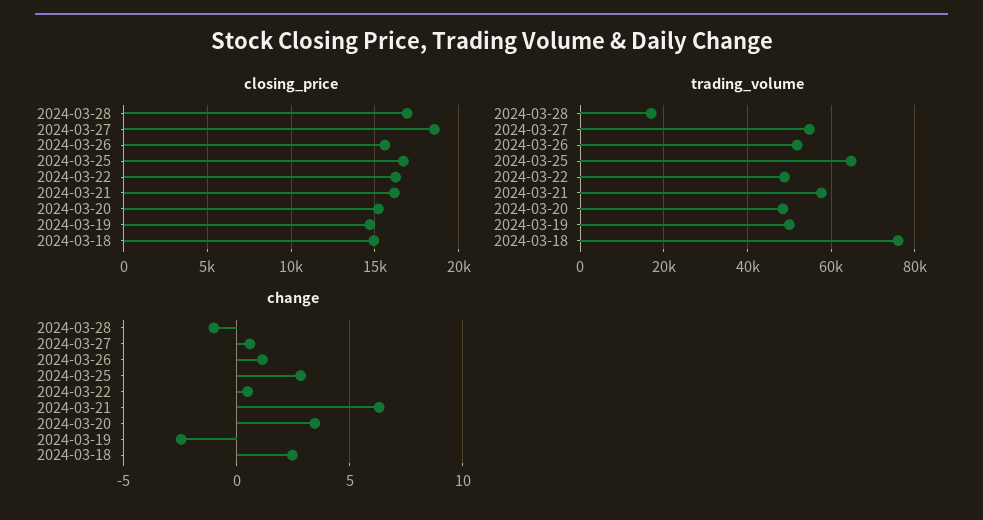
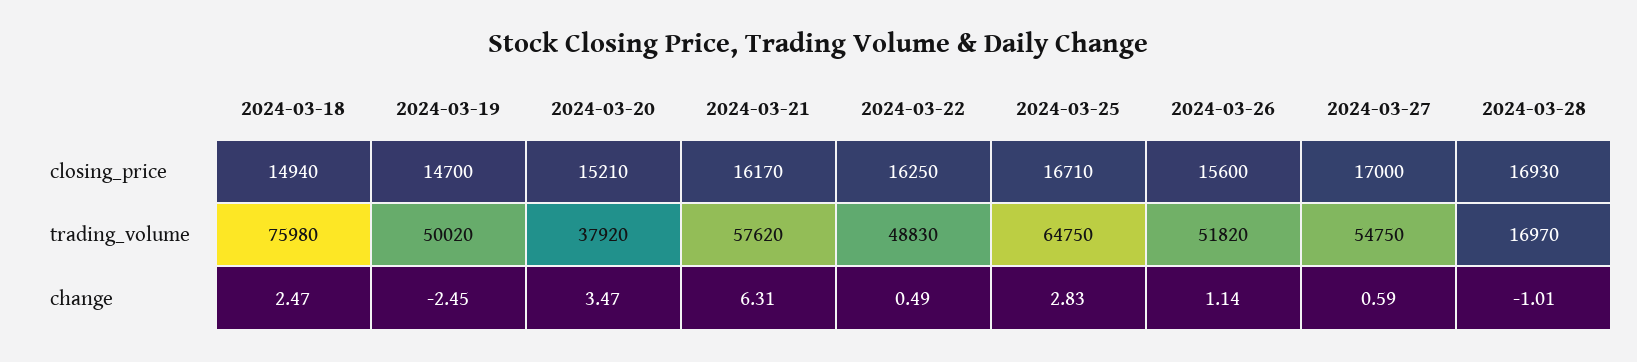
  {
    "closing_price": {
      "2024-03-28": 16930,
-     "2024-03-27": 18500,
+     "2024-03-27": 17000,
      "2024-03-26": 15600,
      "2024-03-25": 16710,
      "2024-03-22": 16250,
      "2024-03-21": 16170,
      "2024-03-20": 15210,
      "2024-03-19": 14700,
      "2024-03-18": 14940
    },
    "trading_volume": {
      "2024-03-28": 16970,
      "2024-03-27": 54750,
      "2024-03-26": 51820,
      "2024-03-25": 64750,
      "2024-03-22": 48830,
      "2024-03-21": 57620,
-     "2024-03-20": 48000,
+     "2024-03-20": 37920,
      "2024-03-19": 50020,
      "2024-03-18": 75980
    },
    "change": {
      "2024-03-28": -1.01,
      "2024-03-27": 0.59,
      "2024-03-26": 1.14,
      "2024-03-25": 2.83,
      "2024-03-22": 0.49,
      "2024-03-21": 6.31,
      "2024-03-20": 3.47,
      "2024-03-19": -2.45,
      "2024-03-18": 2.47
    }
  }

